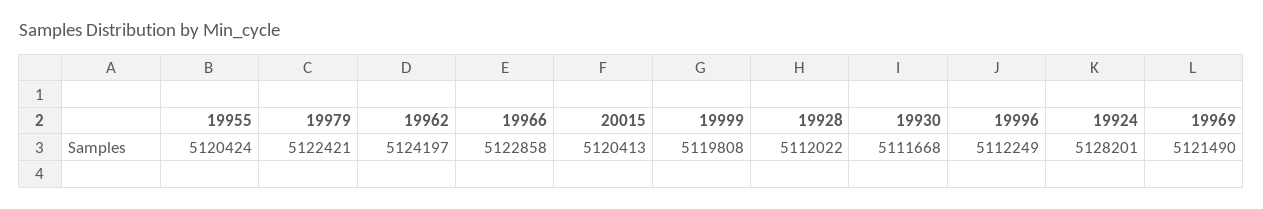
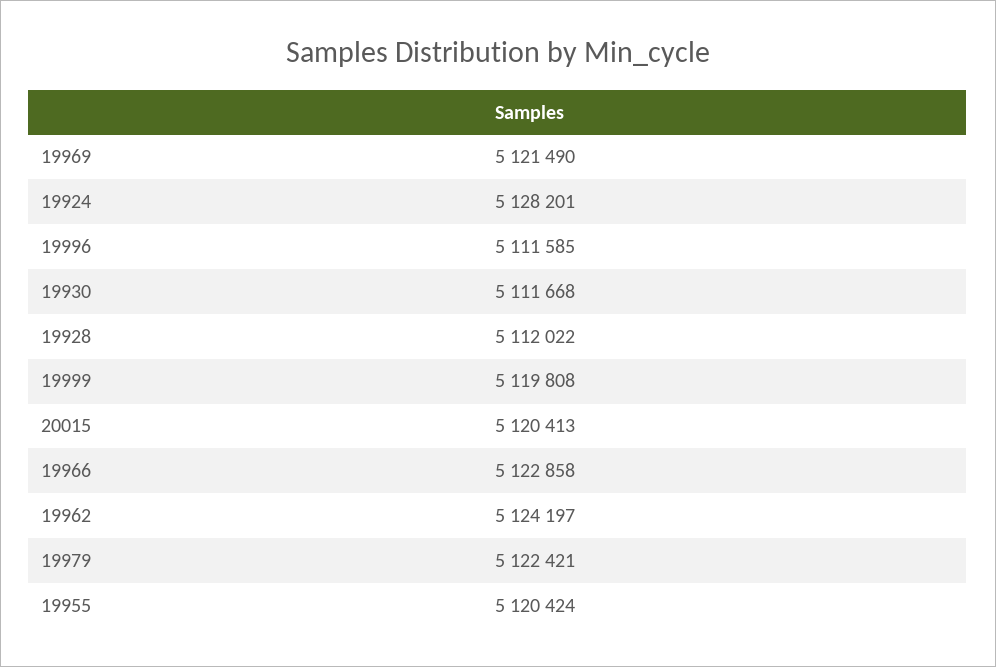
  {
    "19955": 5120424,
    "19979": 5122421,
    "19962": 5124197,
    "19966": 5122858,
    "20015": 5120413,
    "19999": 5119808,
    "19928": 5112022,
    "19930": 5111668,
-   "19996": 5112249,
+   "19996": 5111585,
    "19924": 5128201,
    "19969": 5121490
  }

